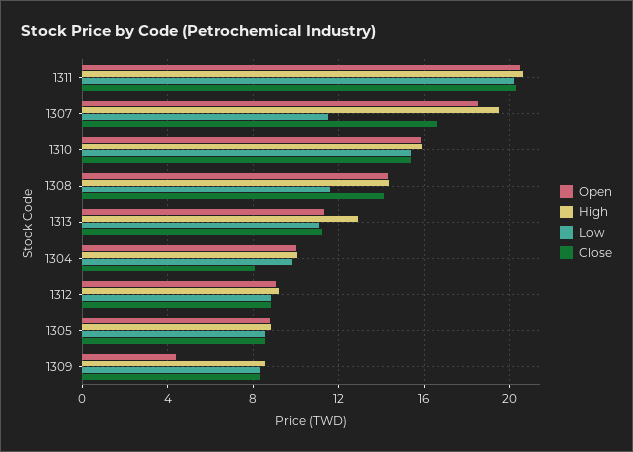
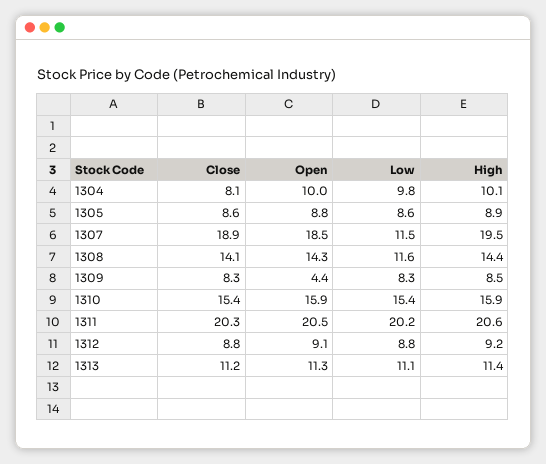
  {
    "Open": {
      "1311": 20.5,
      "1307": 18.5,
      "1310": 15.9,
      "1308": 14.3,
      "1313": 11.3,
      "1304": 10,
      "1312": 9.1,
      "1305": 8.8,
      "1309": 4.4
    },
    "High": {
      "1311": 20.6,
      "1307": 19.5,
      "1310": 15.9,
      "1308": 14.4,
-     "1313": 13,
+     "1313": 11.4,
      "1304": 10.1,
      "1312": 9.2,
      "1305": 8.9,
      "1309": 8.5
    },
    "Low": {
      "1311": 20.2,
      "1307": 11.5,
      "1310": 15.4,
      "1308": 11.6,
      "1313": 11.1,
      "1304": 9.8,
      "1312": 8.8,
      "1305": 8.6,
      "1309": 8.3
    },
    "Close": {
      "1311": 20.3,
-     "1307": 16.5,
+     "1307": 18.9,
      "1310": 15.4,
      "1308": 14.1,
      "1313": 11.2,
      "1304": 8.1,
      "1312": 8.8,
      "1305": 8.6,
      "1309": 8.3
    }
  }

